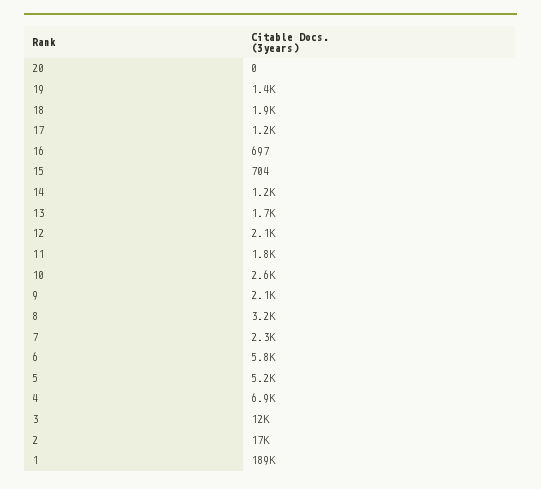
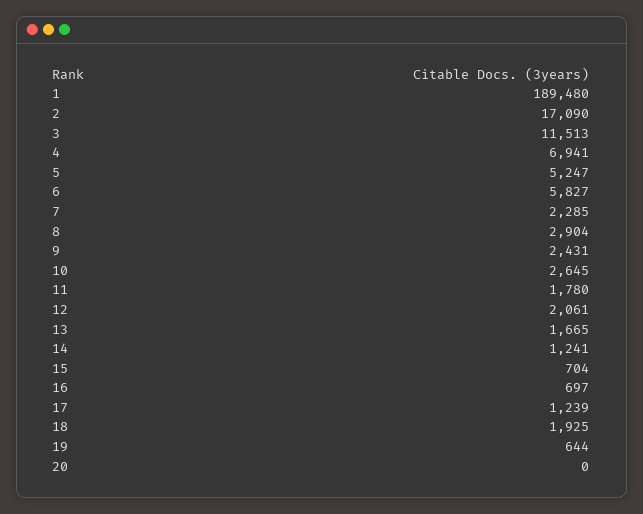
  {
    "20": 0,
-   "19": 1400,
+   "19": 644,
    "18": 1925,
    "17": 1239,
    "16": 697,
    "15": 704,
    "14": 1241,
    "13": 1665,
    "12": 2061,
    "11": 1780,
    "10": 2645,
-   "9": 2100,
+   "9": 2431,
-   "8": 3200,
+   "8": 2904,
    "7": 2285,
    "6": 5827,
    "5": 5247,
    "4": 6941,
    "3": 11513,
    "2": 17090,
    "1": 189480
  }

